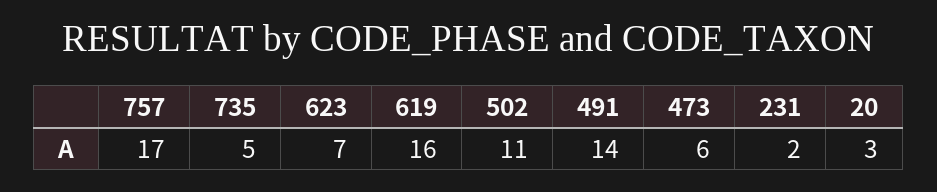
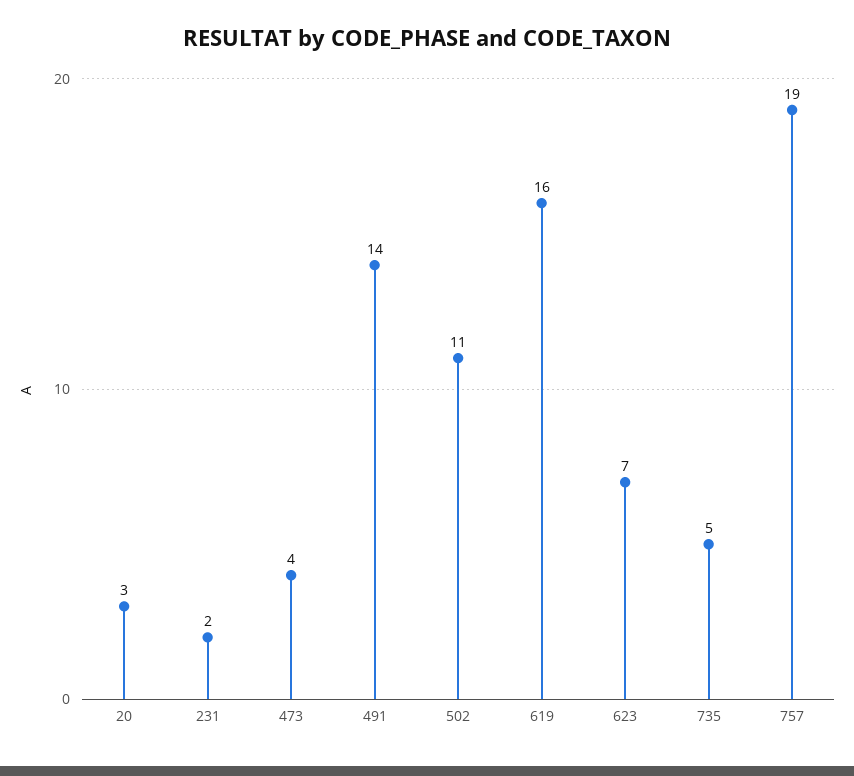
  {
-   "757": 17,
+   "757": 19,
    "735": 5,
    "623": 7,
    "619": 16,
    "502": 11,
    "491": 14,
-   "473": 6,
+   "473": 4,
    "231": 2,
    "20": 3
  }

